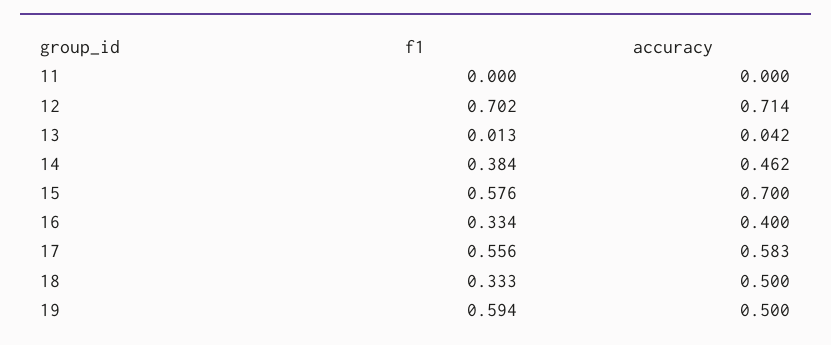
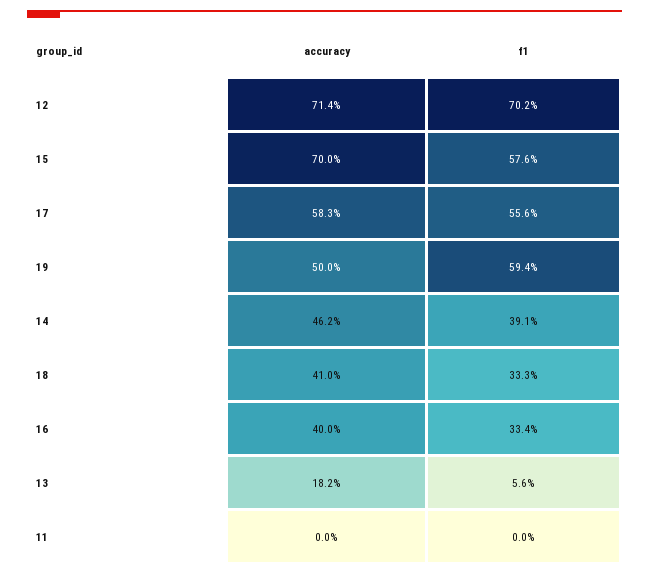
  {
    "f1": {
      "11": 0,
      "12": 0.702,
-     "13": 0.013,
+     "13": 0.056,
-     "14": 0.384,
+     "14": 0.391,
      "15": 0.576,
      "16": 0.334,
      "17": 0.556,
      "18": 0.333,
      "19": 0.594
    },
    "accuracy": {
      "11": 0,
      "12": 0.714,
-     "13": 0.042,
+     "13": 0.182,
      "14": 0.462,
      "15": 0.7,
      "16": 0.4,
      "17": 0.583,
-     "18": 0.5,
+     "18": 0.41,
      "19": 0.5
    }
  }

